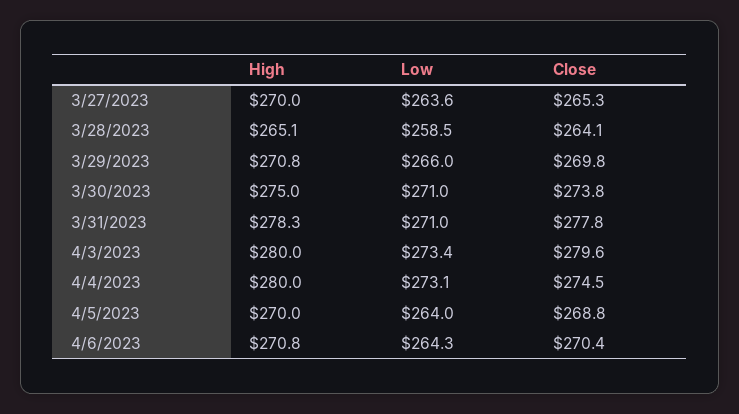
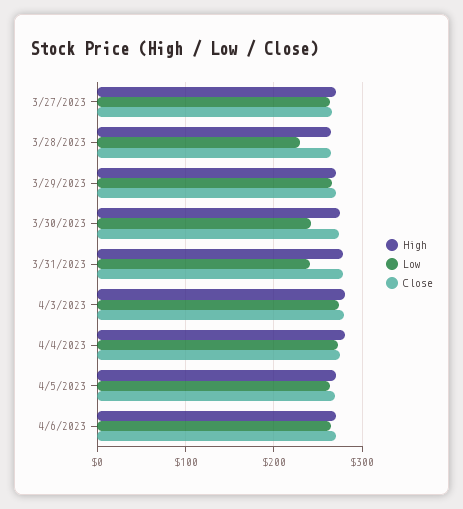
  {
    "High": {
      "3/27/2023": 270,
      "3/28/2023": 265.1,
      "3/29/2023": 270.8,
      "3/30/2023": 275,
      "3/31/2023": 278.3,
      "4/3/2023": 280,
      "4/4/2023": 280,
      "4/5/2023": 270,
      "4/6/2023": 270.8
    },
    "Low": {
      "3/27/2023": 263.6,
-     "3/28/2023": 258.5,
+     "3/28/2023": 230,
      "3/29/2023": 266,
-     "3/30/2023": 271,
+     "3/30/2023": 240,
-     "3/31/2023": 271,
+     "3/31/2023": 240,
      "4/3/2023": 273.4,
      "4/4/2023": 273.1,
      "4/5/2023": 264,
      "4/6/2023": 264.3
    },
    "Close": {
      "3/27/2023": 265.3,
      "3/28/2023": 264.1,
      "3/29/2023": 269.8,
      "3/30/2023": 273.8,
      "3/31/2023": 277.8,
      "4/3/2023": 279.6,
      "4/4/2023": 274.5,
      "4/5/2023": 268.8,
      "4/6/2023": 270.4
    }
  }

